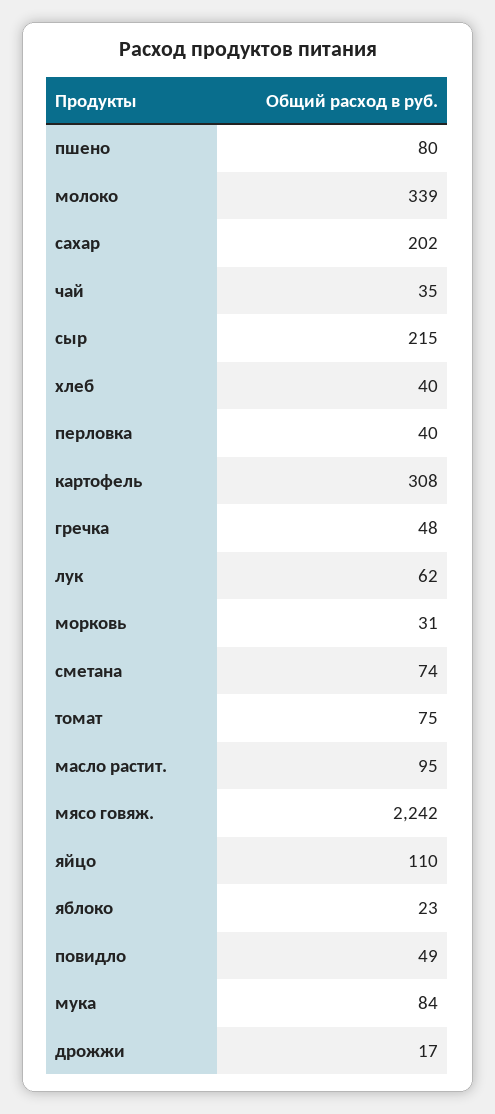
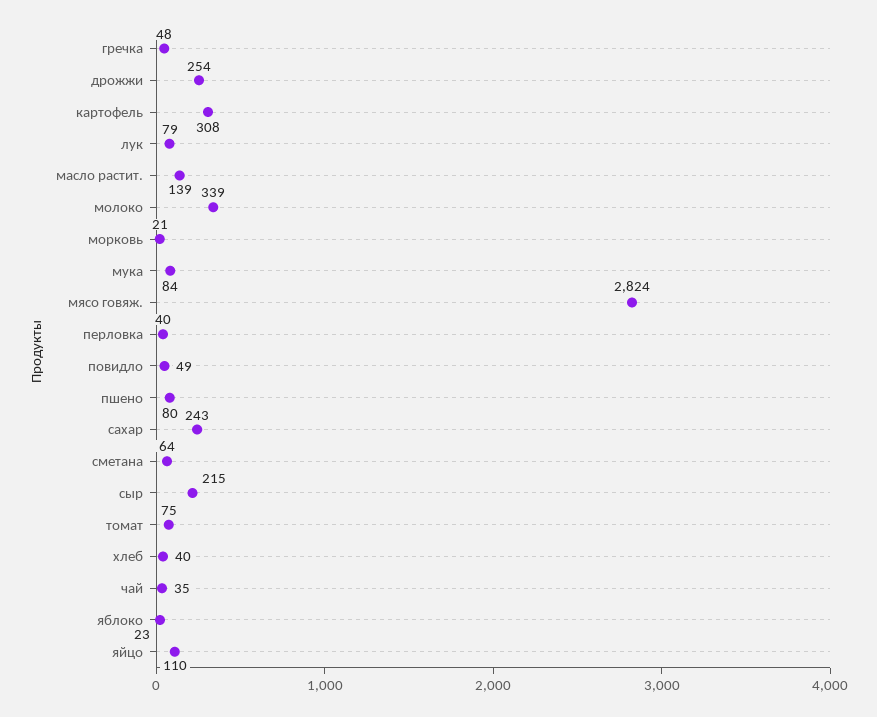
  {
    "пшено": 80,
    "молоко": 339,
-   "сахар": 202,
+   "сахар": 243,
    "чай": 35,
    "сыр": 215,
    "хлеб": 40,
    "перловка": 40,
    "картофель": 308,
    "гречка": 48,
-   "лук": 62,
+   "лук": 79,
-   "морковь": 31,
+   "морковь": 21,
-   "сметана": 74,
+   "сметана": 64,
    "томат": 75,
-   "масло растит.": 95,
+   "масло растит.": 139,
-   "мясо говяж.": 2242,
+   "мясо говяж.": 2824,
    "яйцо": 110,
    "яблоко": 23,
    "повидло": 49,
    "мука": 84,
-   "дрожжи": 17
+   "дрожжи": 254
  }

